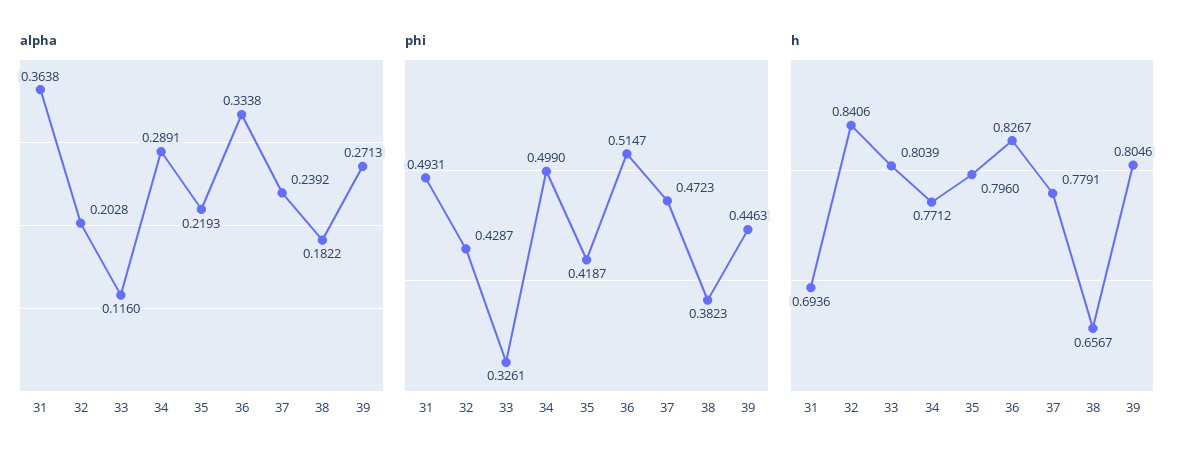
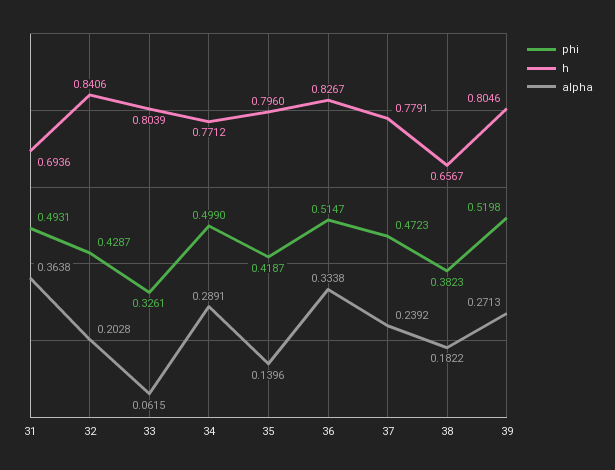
  {
    "alpha": {
      "31": 0.3638,
      "32": 0.2028,
-     "33": 0.116,
+     "33": 0.0615,
      "34": 0.2891,
-     "35": 0.2193,
+     "35": 0.1396,
      "36": 0.3338,
      "37": 0.2392,
      "38": 0.1822,
      "39": 0.2713
    },
    "phi": {
      "31": 0.4931,
      "32": 0.4287,
      "33": 0.3261,
      "34": 0.499,
      "35": 0.4187,
      "36": 0.5147,
      "37": 0.4723,
      "38": 0.3823,
-     "39": 0.4463
+     "39": 0.5198
    },
    "h": {
      "31": 0.6936,
      "32": 0.8406,
      "33": 0.8039,
      "34": 0.7712,
      "35": 0.796,
      "36": 0.8267,
      "37": 0.7791,
      "38": 0.6567,
      "39": 0.8046
    }
  }

